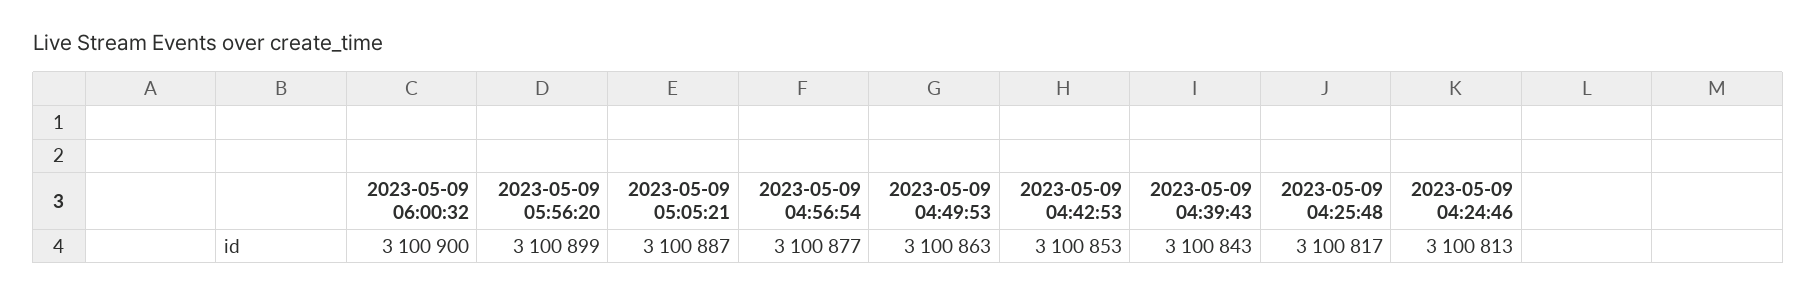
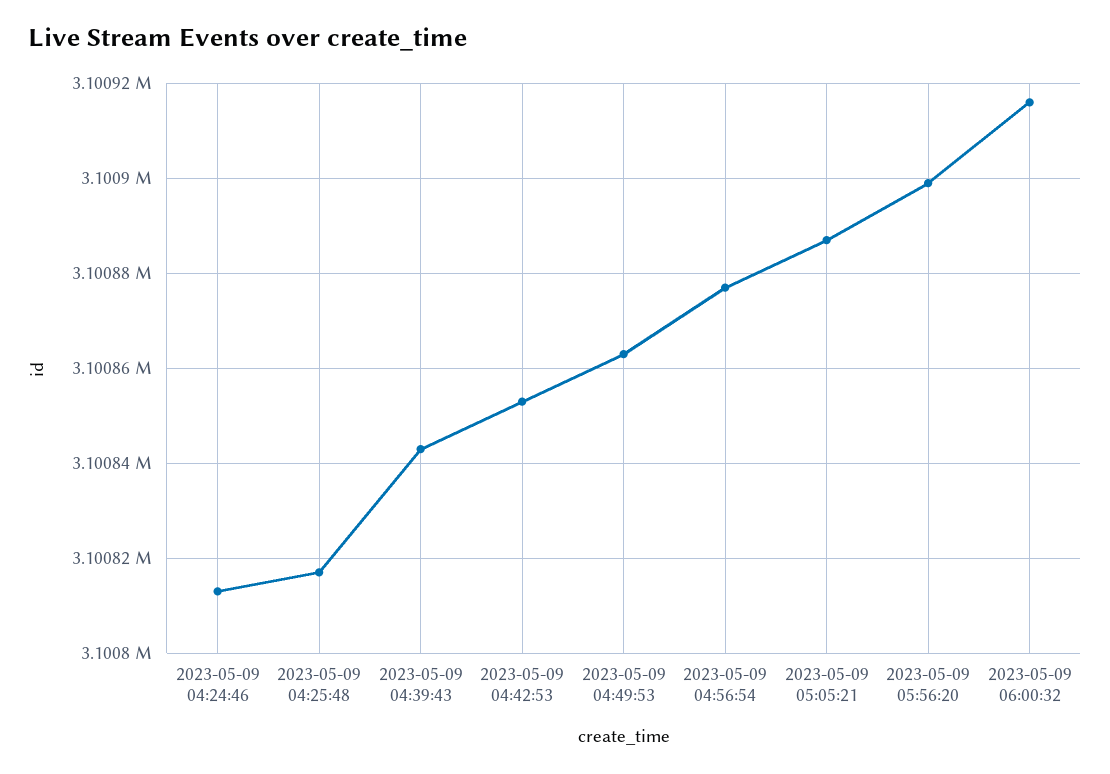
  {
-   "2023-05-09 06:00:32": 3100900,
+   "2023-05-09 06:00:32": 3100915,
    "2023-05-09 05:56:20": 3100899,
    "2023-05-09 05:05:21": 3100887,
    "2023-05-09 04:56:54": 3100877,
    "2023-05-09 04:49:53": 3100863,
    "2023-05-09 04:42:53": 3100853,
    "2023-05-09 04:39:43": 3100843,
    "2023-05-09 04:25:48": 3100817,
    "2023-05-09 04:24:46": 3100813
  }

